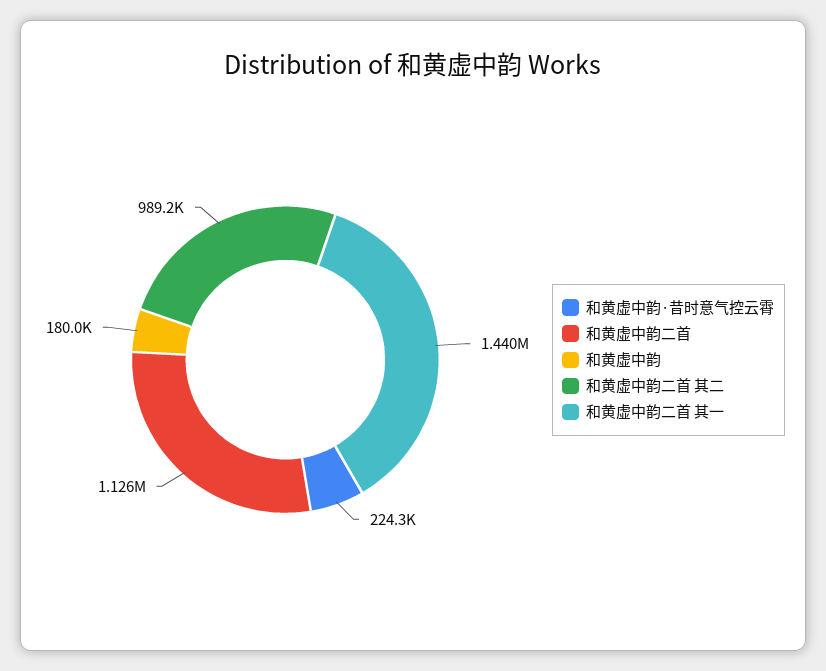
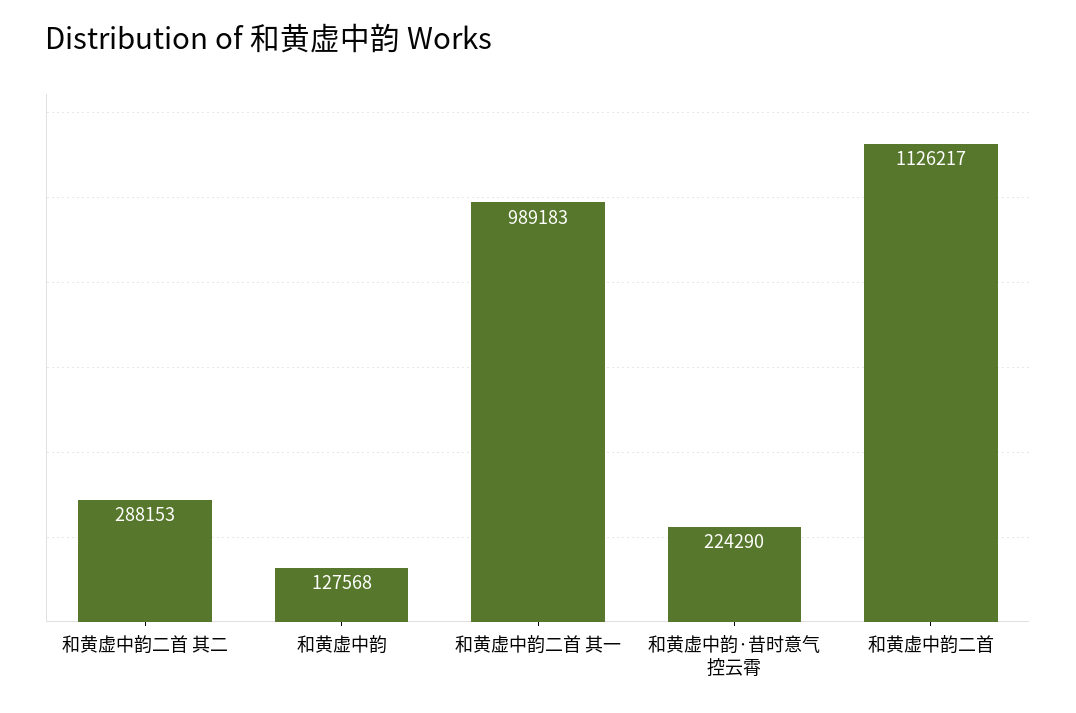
  {
    "和黄虚中韵·昔时意气控云霄": 224290,
    "和黄虚中韵二首": 1126217,
-   "和黄虚中韵": 180000,
+   "和黄虚中韵": 127568,
-   "和黄虚中韵二首 其二": 989200,
+   "和黄虚中韵二首 其二": 288153,
-   "和黄虚中韵二首 其一": 1440000
+   "和黄虚中韵二首 其一": 989183
  }

